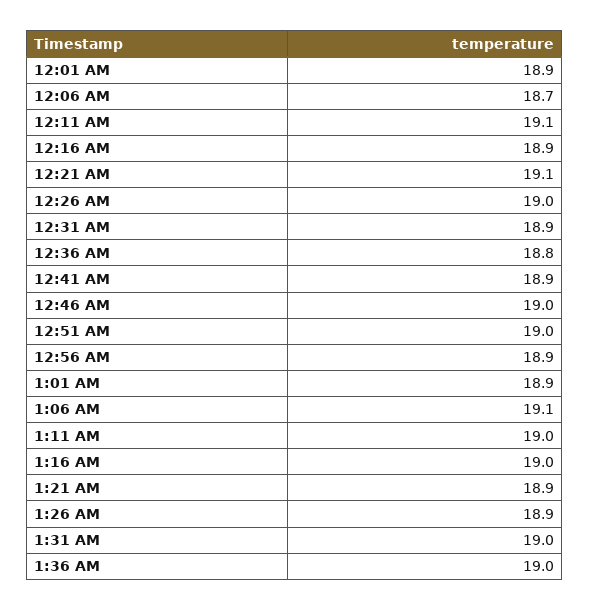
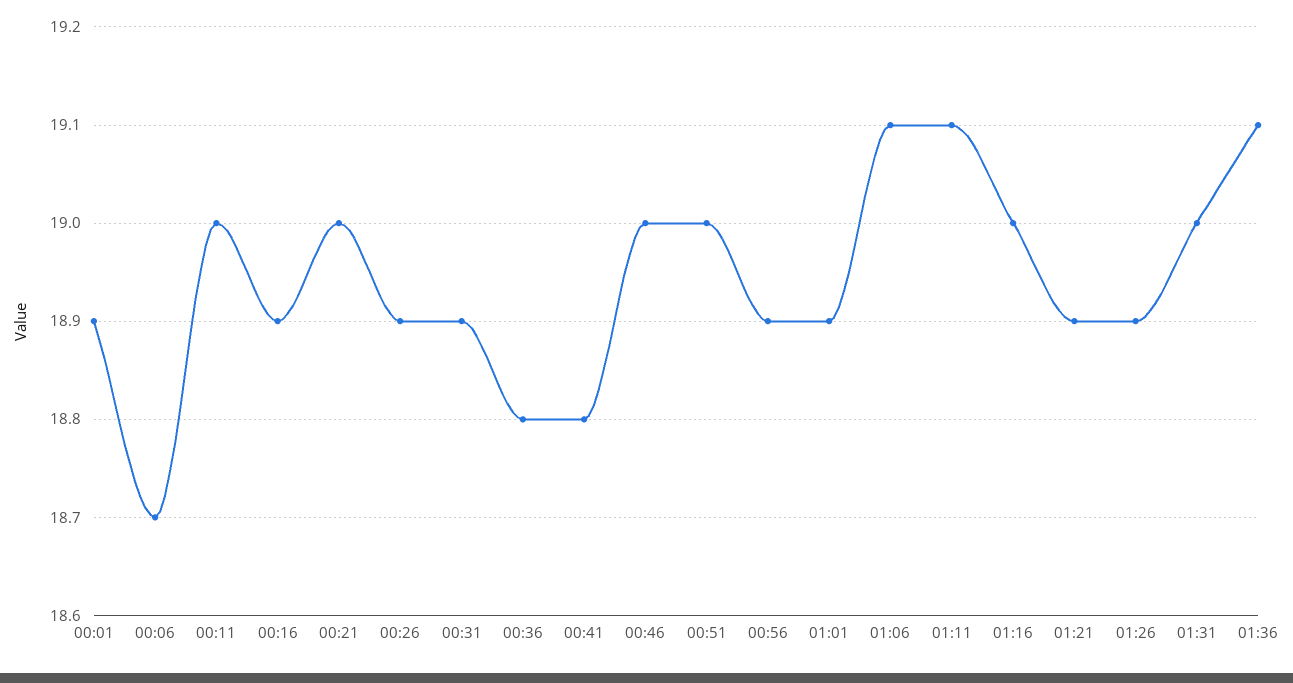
  {
    "12:01 AM": 18.9,
    "12:06 AM": 18.7,
-   "12:11 AM": 19.1,
+   "12:11 AM": 19,
    "12:16 AM": 18.9,
-   "12:21 AM": 19.1,
+   "12:21 AM": 19,
-   "12:26 AM": 19,
+   "12:26 AM": 18.9,
    "12:31 AM": 18.9,
    "12:36 AM": 18.8,
-   "12:41 AM": 18.9,
+   "12:41 AM": 18.8,
    "12:46 AM": 19,
    "12:51 AM": 19,
    "12:56 AM": 18.9,
    "1:01 AM": 18.9,
    "1:06 AM": 19.1,
-   "1:11 AM": 19,
+   "1:11 AM": 19.1,
    "1:16 AM": 19,
    "1:21 AM": 18.9,
    "1:26 AM": 18.9,
    "1:31 AM": 19,
-   "1:36 AM": 19
+   "1:36 AM": 19.1
  }

